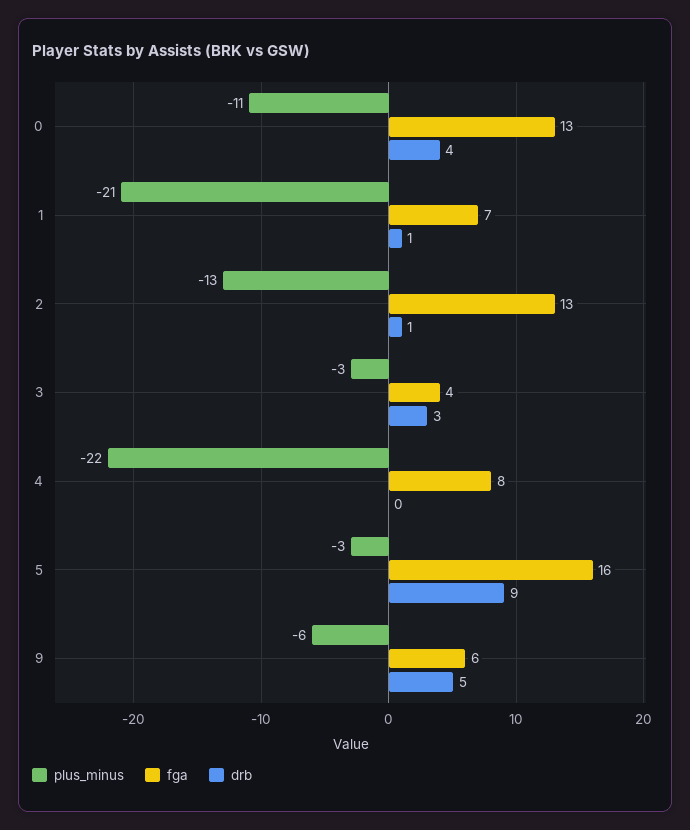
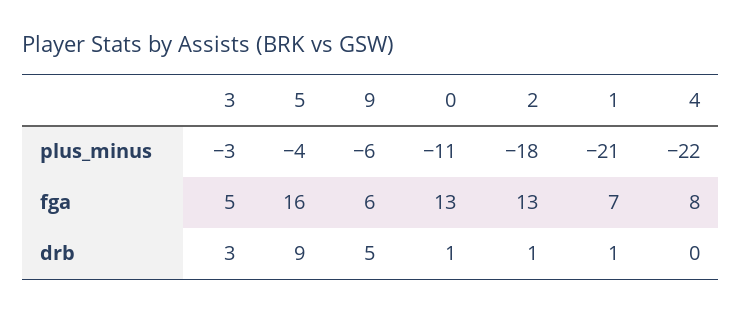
  {
    "plus_minus": {
      "0": -11,
      "1": -21,
-     "2": -13,
+     "2": -18,
      "3": -3,
      "4": -22,
-     "5": -3,
+     "5": -4,
      "9": -6
    },
    "fga": {
      "0": 13,
      "1": 7,
      "2": 13,
-     "3": 4,
+     "3": 5,
      "4": 8,
      "5": 16,
      "9": 6
    },
    "drb": {
-     "0": 4,
+     "0": 1,
      "1": 1,
      "2": 1,
      "3": 3,
      "4": 0,
      "5": 9,
      "9": 5
    }
  }

